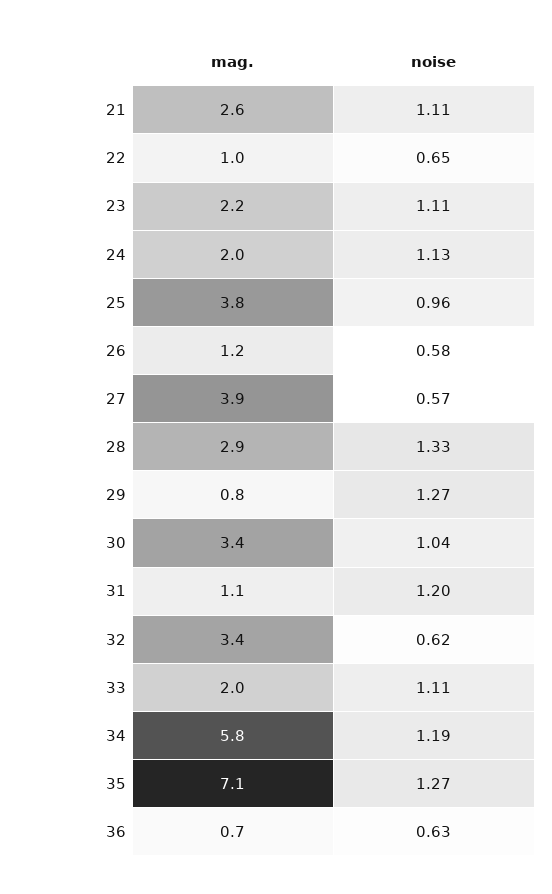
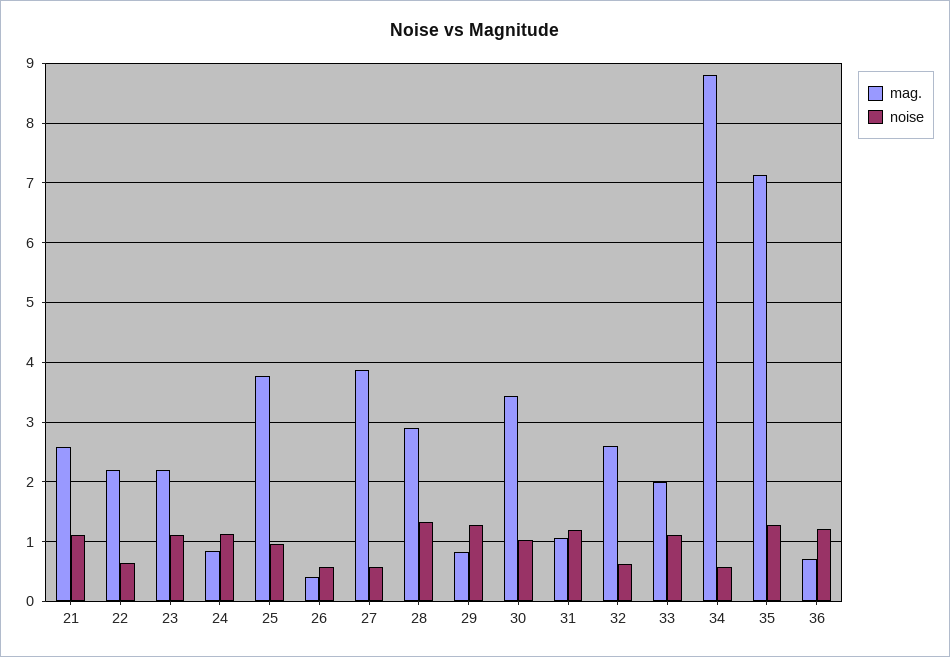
  {
    "mag.": {
      "21": 2.6,
-     "22": 1,
+     "22": 2.2,
      "23": 2.2,
-     "24": 2,
+     "24": 0.8,
      "25": 3.8,
-     "26": 1.2,
+     "26": 0.4,
      "27": 3.9,
      "28": 2.9,
      "29": 0.8,
      "30": 3.4,
      "31": 1.1,
-     "32": 3.4,
+     "32": 2.6,
      "33": 2,
-     "34": 5.8,
+     "34": 8.8,
      "35": 7.1,
      "36": 0.7
    },
    "noise": {
      "21": 1.11,
      "22": 0.65,
      "23": 1.11,
      "24": 1.13,
      "25": 0.96,
      "26": 0.58,
      "27": 0.57,
      "28": 1.33,
      "29": 1.27,
      "30": 1.04,
      "31": 1.2,
      "32": 0.62,
      "33": 1.11,
-     "34": 1.19,
+     "34": 0.6,
      "35": 1.27,
-     "36": 0.63
+     "36": 1.2
    }
  }

